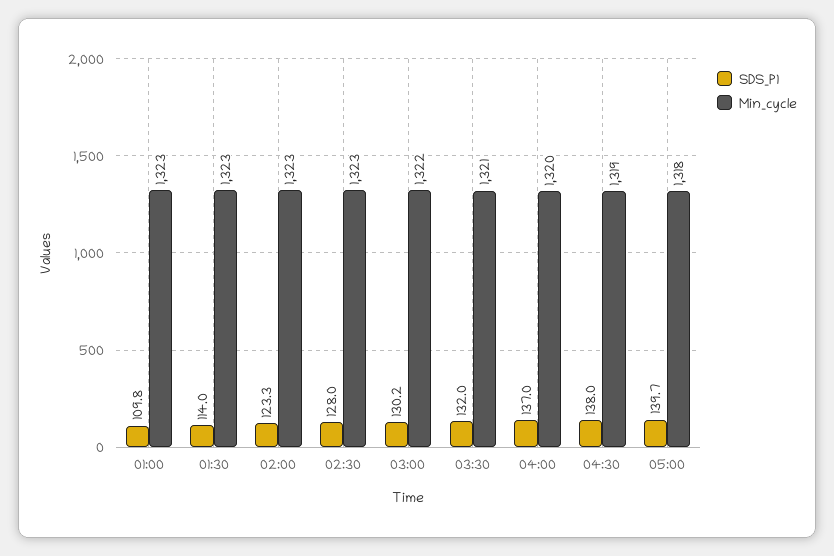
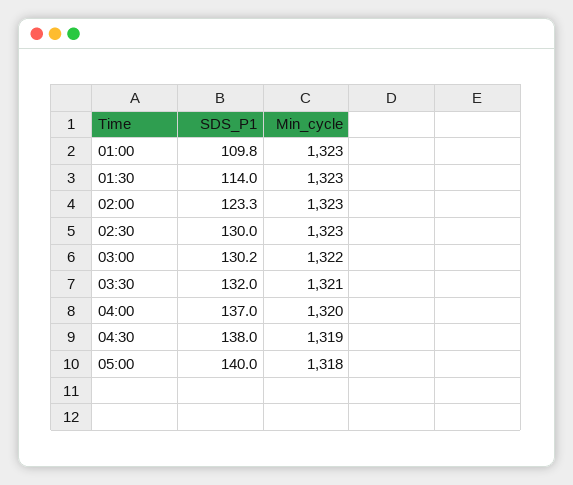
  {
    "SDS_P1": {
      "01:00": 109.8,
      "01:30": 114,
      "02:00": 123.3,
-     "02:30": 128,
+     "02:30": 130,
      "03:00": 130.2,
      "03:30": 132,
      "04:00": 137,
      "04:30": 138,
-     "05:00": 139.7
+     "05:00": 140
    },
    "Min_cycle": {
      "01:00": 1323,
      "01:30": 1323,
      "02:00": 1323,
      "02:30": 1323,
      "03:00": 1322,
      "03:30": 1321,
      "04:00": 1320,
      "04:30": 1319,
      "05:00": 1318
    }
  }

